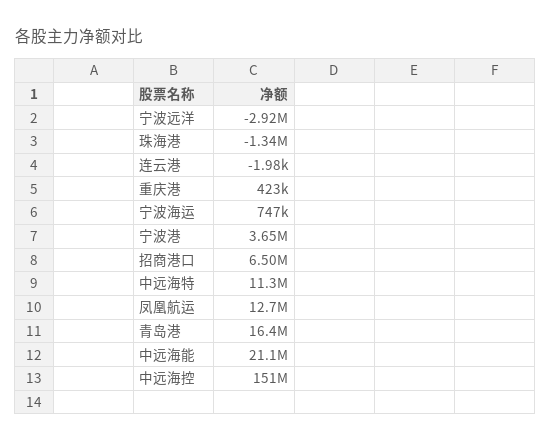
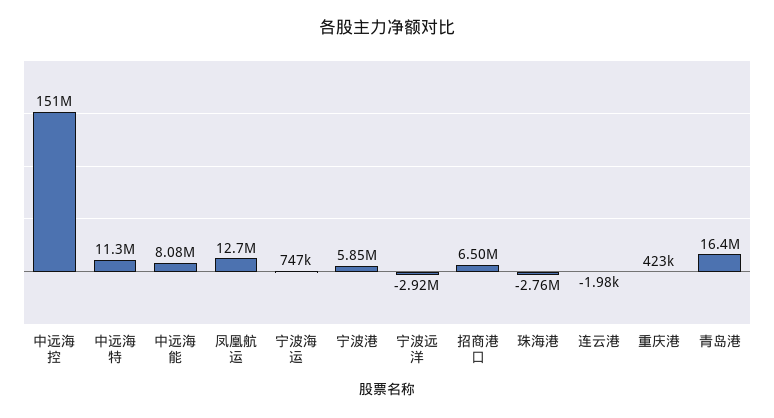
  {
    "宁波远洋": -2920000,
-   "珠海港": -1340000,
+   "珠海港": -2760000,
    "连云港": -1980,
    "重庆港": 423000,
    "宁波海运": 747000,
-   "宁波港": 3650000,
+   "宁波港": 5850000,
    "招商港口": 6500000,
    "中远海特": 11300000,
    "凤凰航运": 12700000,
    "青岛港": 16400000,
-   "中远海能": 21100000,
+   "中远海能": 8080000,
    "中远海控": 151000000
  }

